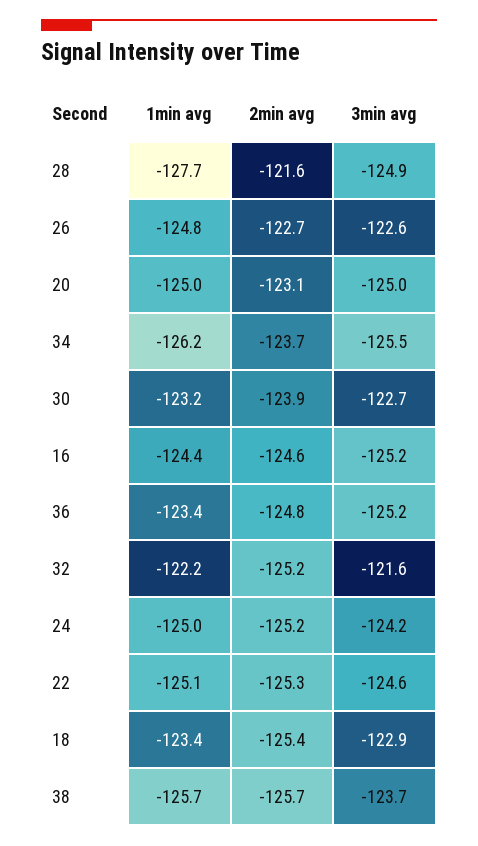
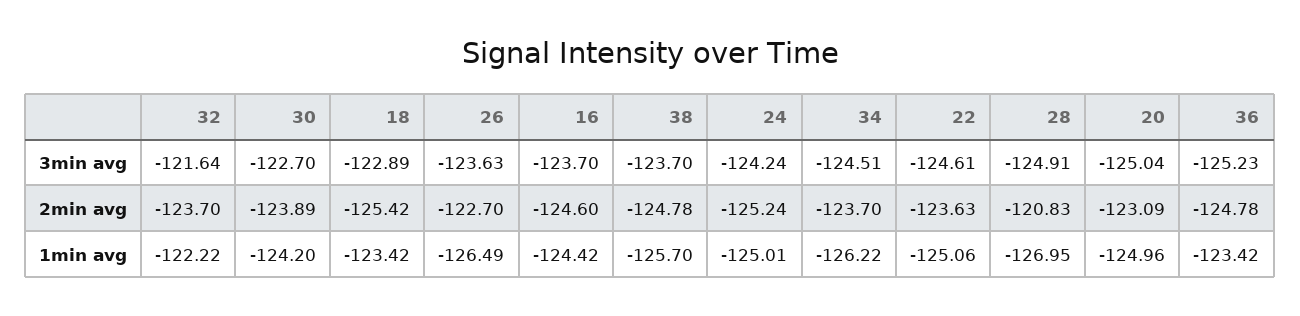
  {
    "1min avg": {
-     "28": -127.7,
+     "28": -126.95,
-     "26": -124.8,
+     "26": -126.49,
      "20": -124.96,
      "34": -126.22,
-     "30": -123.2,
+     "30": -124.2,
      "16": -124.42,
      "36": -123.42,
      "32": -122.22,
      "24": -125.01,
      "22": -125.06,
      "18": -123.42,
      "38": -125.7
    },
    "2min avg": {
-     "28": -121.6,
+     "28": -120.83,
      "26": -122.7,
      "20": -123.09,
      "34": -123.7,
      "30": -123.89,
      "16": -124.6,
      "36": -124.78,
-     "32": -125.2,
+     "32": -123.7,
      "24": -125.24,
-     "22": -125.3,
+     "22": -123.63,
      "18": -125.42,
-     "38": -125.7
+     "38": -124.78
    },
    "3min avg": {
      "28": -124.91,
-     "26": -122.6,
+     "26": -123.63,
      "20": -125.04,
-     "34": -125.5,
+     "34": -124.51,
      "30": -122.7,
-     "16": -125.2,
+     "16": -123.7,
      "36": -125.23,
      "32": -121.64,
      "24": -124.24,
      "22": -124.61,
      "18": -122.89,
      "38": -123.7
    }
  }

